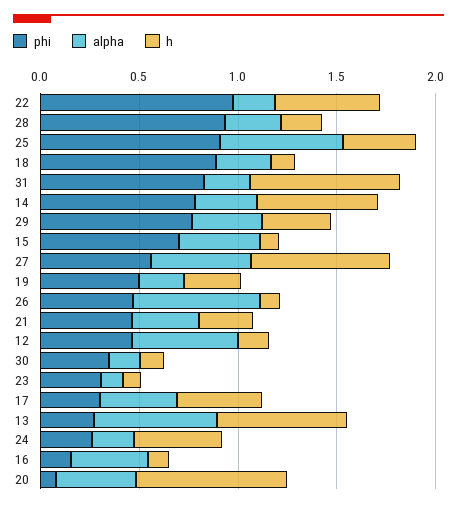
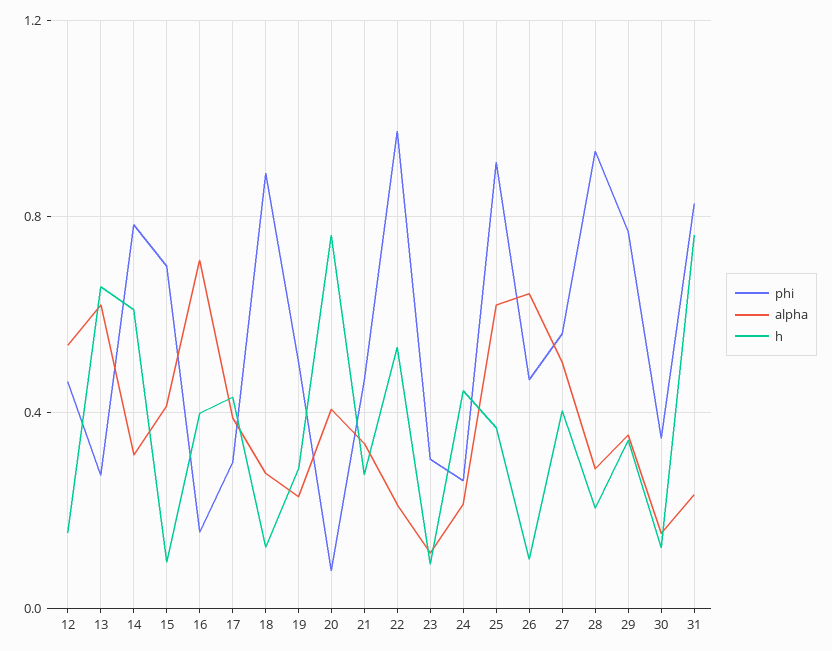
  {
    "phi": {
      "22": 0.95,
      "28": 0.95,
      "25": 0.9,
      "18": 0.9,
      "31": 0.85,
      "14": 0.8,
      "29": 0.75,
      "15": 0.7,
      "27": 0.55,
      "19": 0.5,
      "26": 0.45,
      "21": 0.45,
      "12": 0.45,
      "30": 0.35,
      "23": 0.3,
      "17": 0.3,
      "13": 0.25,
      "24": 0.25,
      "16": 0.15,
      "20": 0.1
    },
    "alpha": {
      "22": 0.2,
      "28": 0.3,
      "25": 0.6,
      "18": 0.3,
      "31": 0.25,
      "14": 0.3,
      "29": 0.35,
      "15": 0.4,
      "27": 0.5,
      "19": 0.25,
      "26": 0.65,
      "21": 0.35,
      "12": 0.55,
      "30": 0.15,
      "23": 0.1,
      "17": 0.4,
      "13": 0.6,
      "24": 0.2,
-     "16": 0.4,
+     "16": 0.7,
      "20": 0.4
    },
    "h": {
      "22": 0.55,
      "28": 0.2,
      "25": 0.35,
      "18": 0.15,
      "31": 0.75,
      "14": 0.6,
      "29": 0.35,
      "15": 0.1,
-     "27": 0.7,
+     "27": 0.4,
      "19": 0.3,
      "26": 0.1,
      "21": 0.25,
      "12": 0.15,
      "30": 0.15,
      "23": 0.1,
      "17": 0.45,
      "13": 0.65,
      "24": 0.45,
-     "16": 0.1,
+     "16": 0.4,
      "20": 0.75
    }
  }

